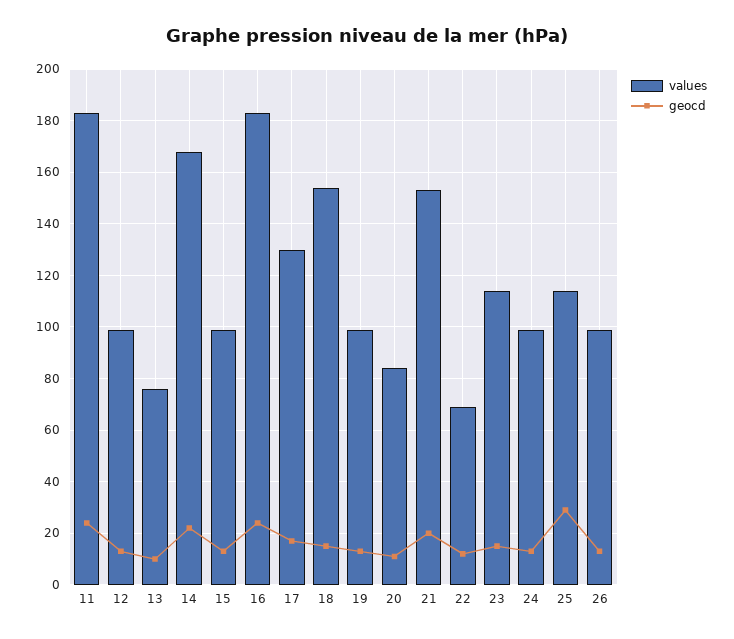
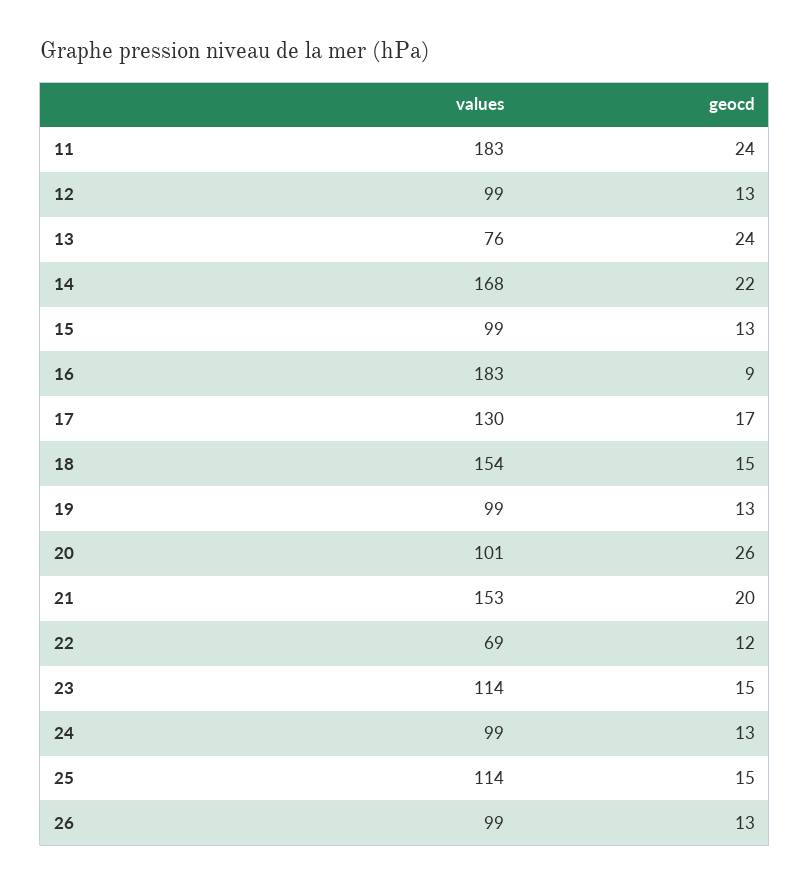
  {
    "values": {
      "11": 183,
      "12": 99,
      "13": 76,
      "14": 168,
      "15": 99,
      "16": 183,
      "17": 130,
      "18": 154,
      "19": 99,
-     "20": 85,
+     "20": 101,
      "21": 153,
      "22": 69,
      "23": 114,
      "24": 99,
      "25": 114,
      "26": 99
    },
    "geocd": {
      "11": 24,
      "12": 13,
-     "13": 10,
+     "13": 24,
      "14": 22,
      "15": 13,
-     "16": 25,
+     "16": 9,
      "17": 17,
      "18": 15,
      "19": 13,
-     "20": 10,
+     "20": 26,
      "21": 20,
      "22": 12,
      "23": 15,
      "24": 13,
-     "25": 30,
+     "25": 15,
      "26": 13
    }
  }

